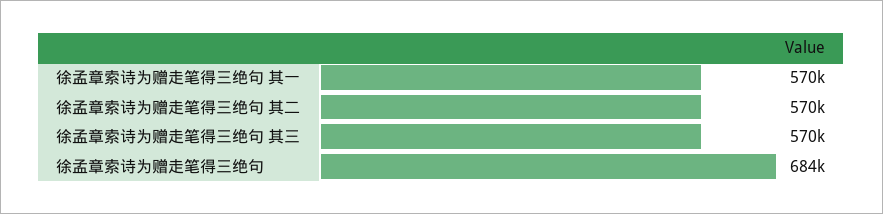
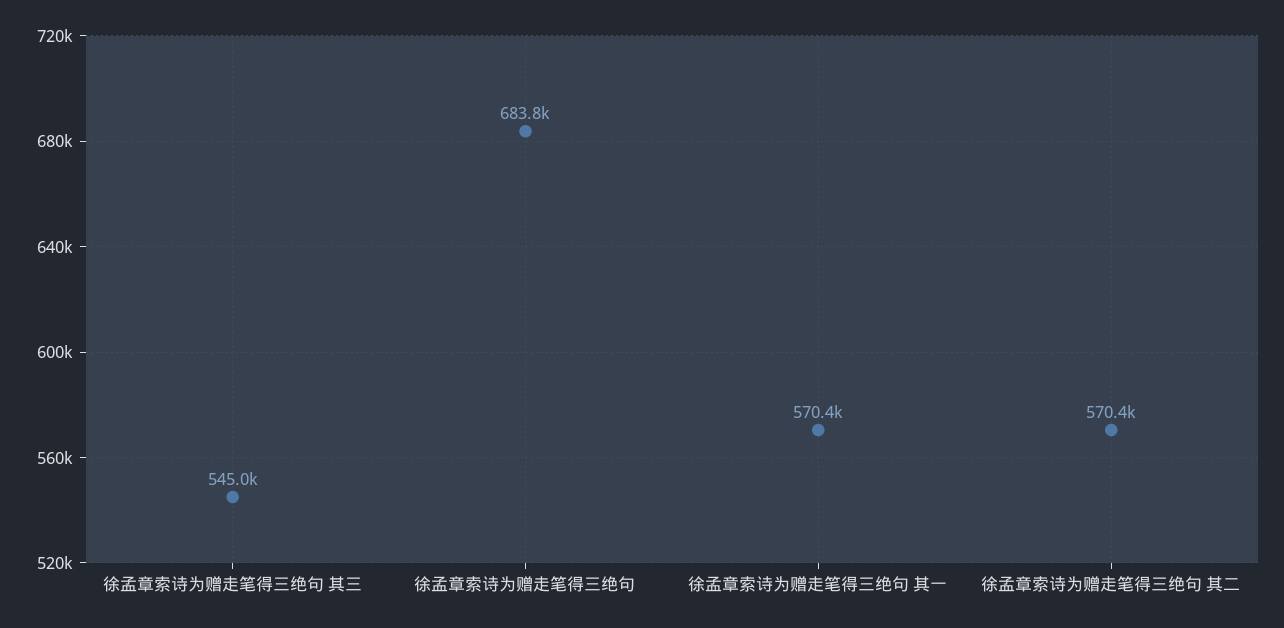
  {
    "徐孟章索诗为赠走笔得三绝句 其一": 570400,
    "徐孟章索诗为赠走笔得三绝句 其二": 570400,
-   "徐孟章索诗为赠走笔得三绝句 其三": 570000,
+   "徐孟章索诗为赠走笔得三绝句 其三": 545000,
    "徐孟章索诗为赠走笔得三绝句": 683800
  }

